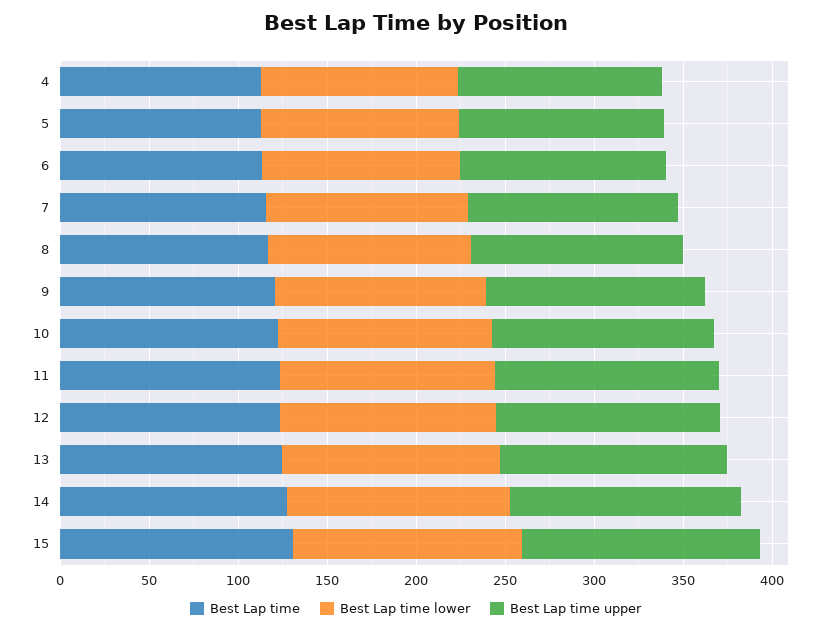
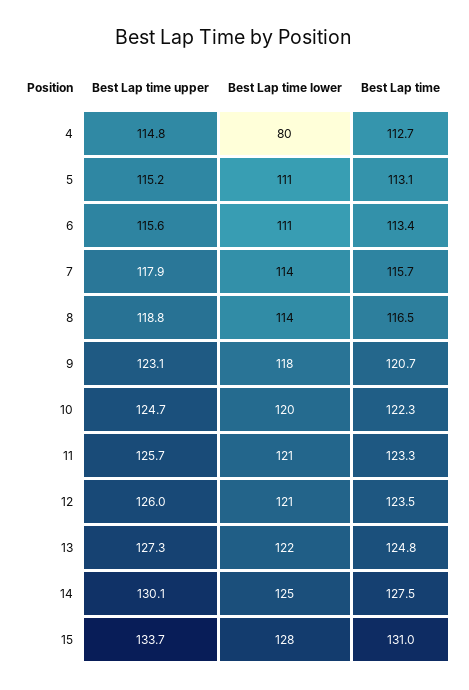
  {
    "Best Lap time": {
      "4": 112.7,
      "5": 113.1,
      "6": 113.4,
      "7": 115.7,
      "8": 116.5,
      "9": 120.7,
      "10": 122.3,
      "11": 123.3,
      "12": 123.5,
      "13": 124.8,
      "14": 127.5,
      "15": 131
    },
    "Best Lap time lower": {
-     "4": 110,
+     "4": 80,
      "5": 111,
      "6": 111,
      "7": 114,
      "8": 114,
      "9": 118,
      "10": 120,
      "11": 121,
      "12": 121,
      "13": 122,
      "14": 125,
      "15": 128
    },
    "Best Lap time upper": {
      "4": 114.8,
      "5": 115.2,
      "6": 115.6,
      "7": 117.9,
      "8": 118.8,
      "9": 123.1,
      "10": 124.7,
      "11": 125.7,
      "12": 126,
      "13": 127.3,
      "14": 130.1,
      "15": 133.7
    }
  }

